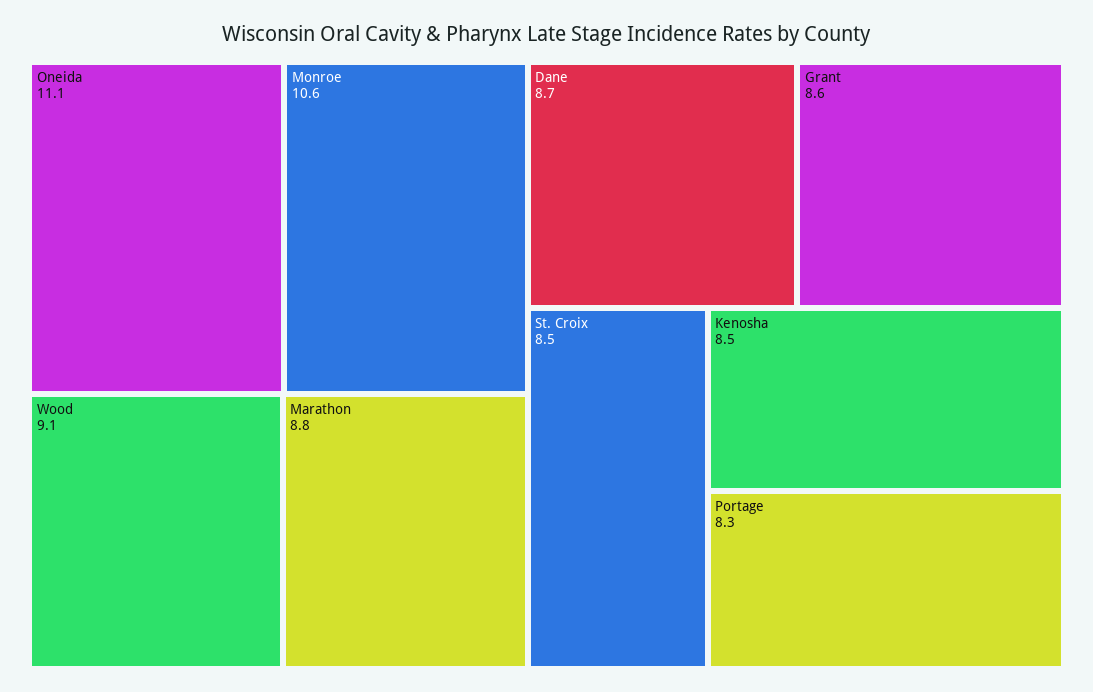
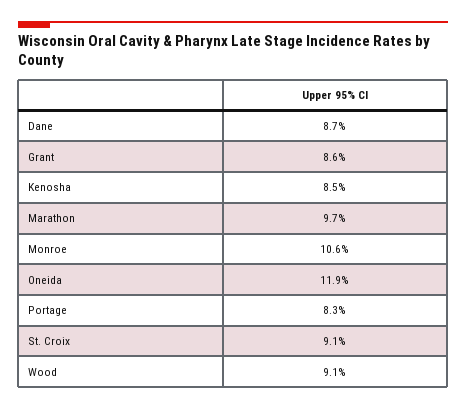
  {
-   "Oneida": 11.1,
+   "Oneida": 11.9,
    "Monroe": 10.6,
    "Wood": 9.1,
-   "Marathon": 8.8,
+   "Marathon": 9.7,
    "Dane": 8.7,
    "Grant": 8.6,
-   "St. Croix": 8.5,
+   "St. Croix": 9.1,
    "Kenosha": 8.5,
    "Portage": 8.3
  }

